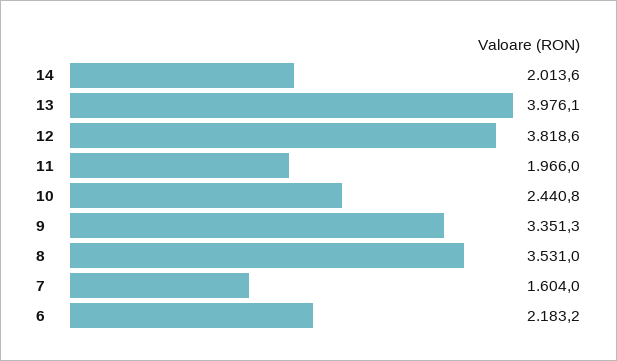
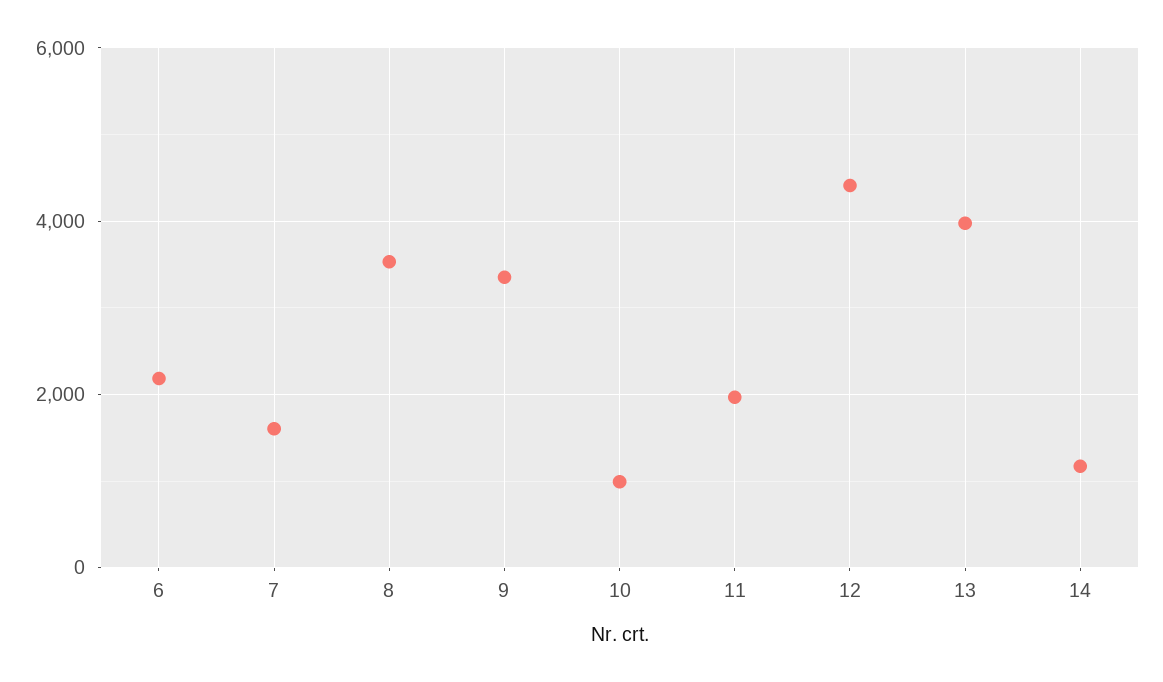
  {
-   "14": 2013.6,
+   "14": 1200,
    "13": 3976.1,
-   "12": 3818.6,
+   "12": 4400,
    "11": 1966,
-   "10": 2440.8,
+   "10": 1000,
    "9": 3351.3,
    "8": 3531,
    "7": 1604,
    "6": 2183.2
  }

